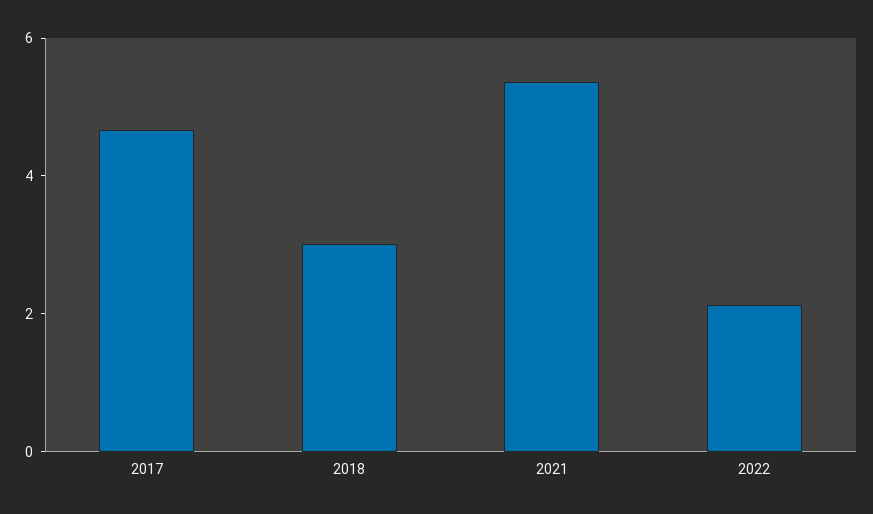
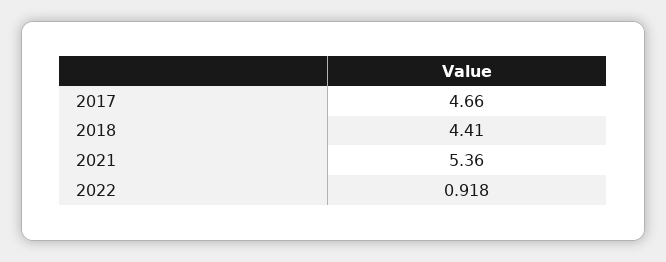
  {
    "2017": 4.66,
-   "2018": 3,
+   "2018": 4.41,
    "2021": 5.36,
-   "2022": 2
+   "2022": 0.918
  }

